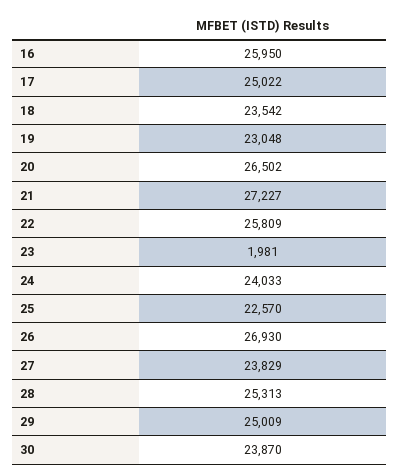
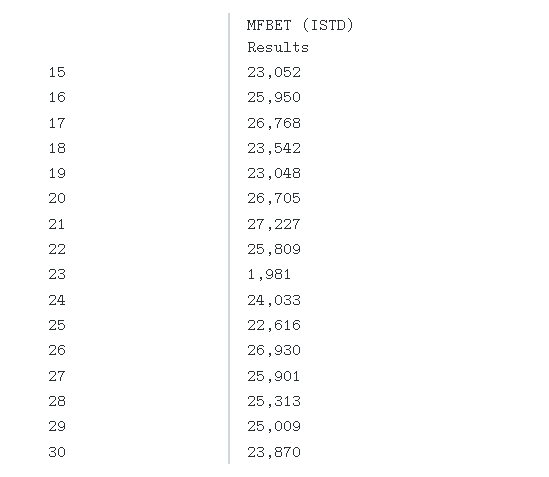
  {
    "16": 25950,
-   "17": 25022,
+   "17": 26768,
    "18": 23542,
    "19": 23048,
-   "20": 26502,
+   "20": 26705,
    "21": 27227,
    "22": 25809,
    "23": 1981,
    "24": 24033,
-   "25": 22570,
+   "25": 22616,
    "26": 26930,
-   "27": 23829,
+   "27": 25901,
    "28": 25313,
    "29": 25009,
-   "30": 23870
+   "30": 23870,
+   "15": 23052
  }

